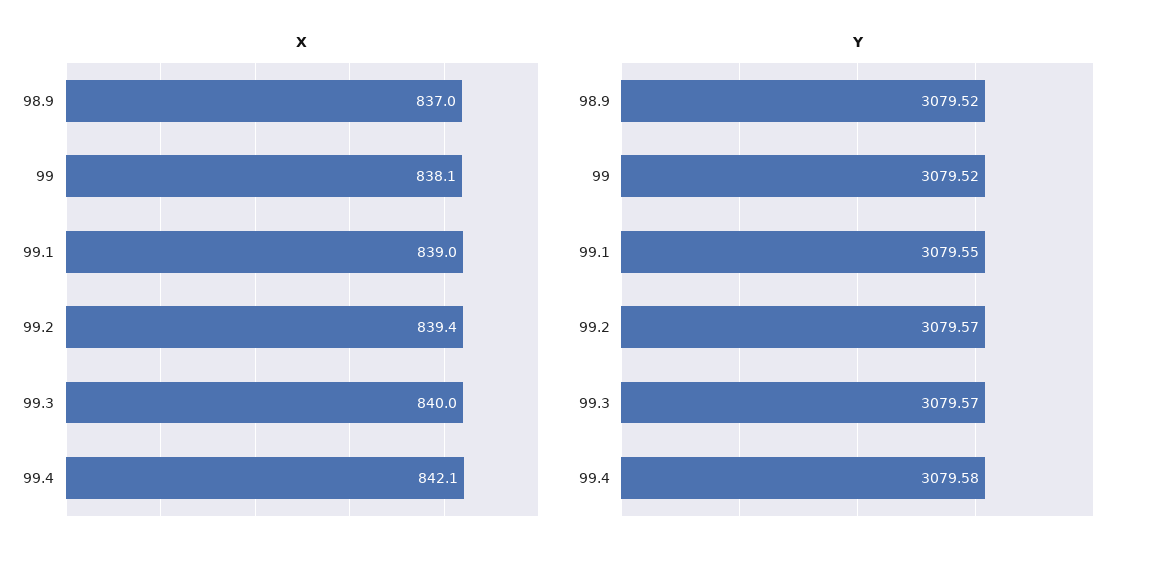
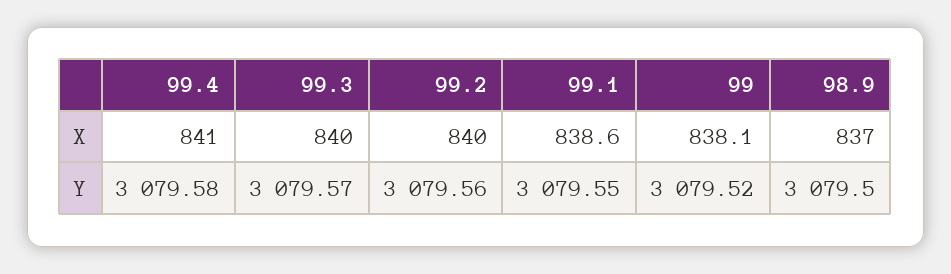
  {
    "X": {
      "98.9": 837,
      "99": 838.1,
-     "99.1": 839,
+     "99.1": 838.6,
-     "99.2": 839.4,
+     "99.2": 840,
      "99.3": 840,
-     "99.4": 842.1
+     "99.4": 841
    },
    "Y": {
-     "98.9": 3079.52,
+     "98.9": 3079.5,
      "99": 3079.52,
      "99.1": 3079.55,
-     "99.2": 3079.57,
+     "99.2": 3079.56,
      "99.3": 3079.57,
      "99.4": 3079.58
    }
  }

